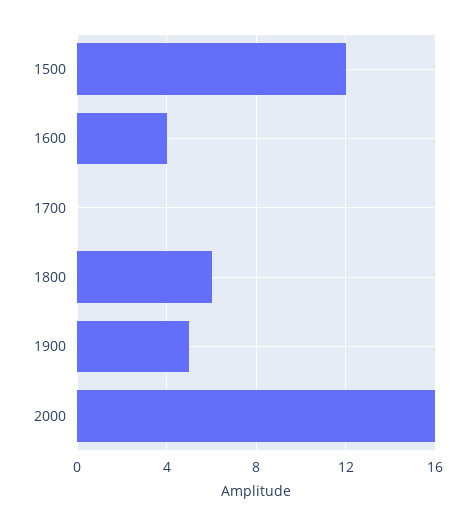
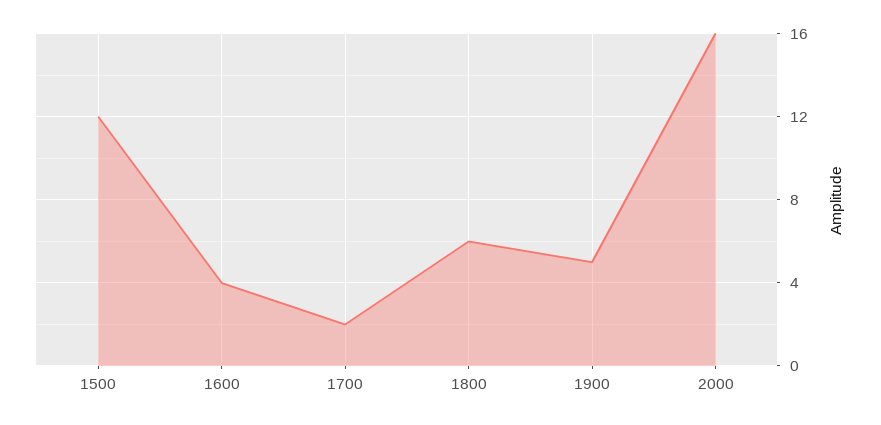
  {
    "1500": 12,
    "1600": 4,
-   "1700": 0,
+   "1700": 2,
    "1800": 6,
    "1900": 5,
    "2000": 16
  }

